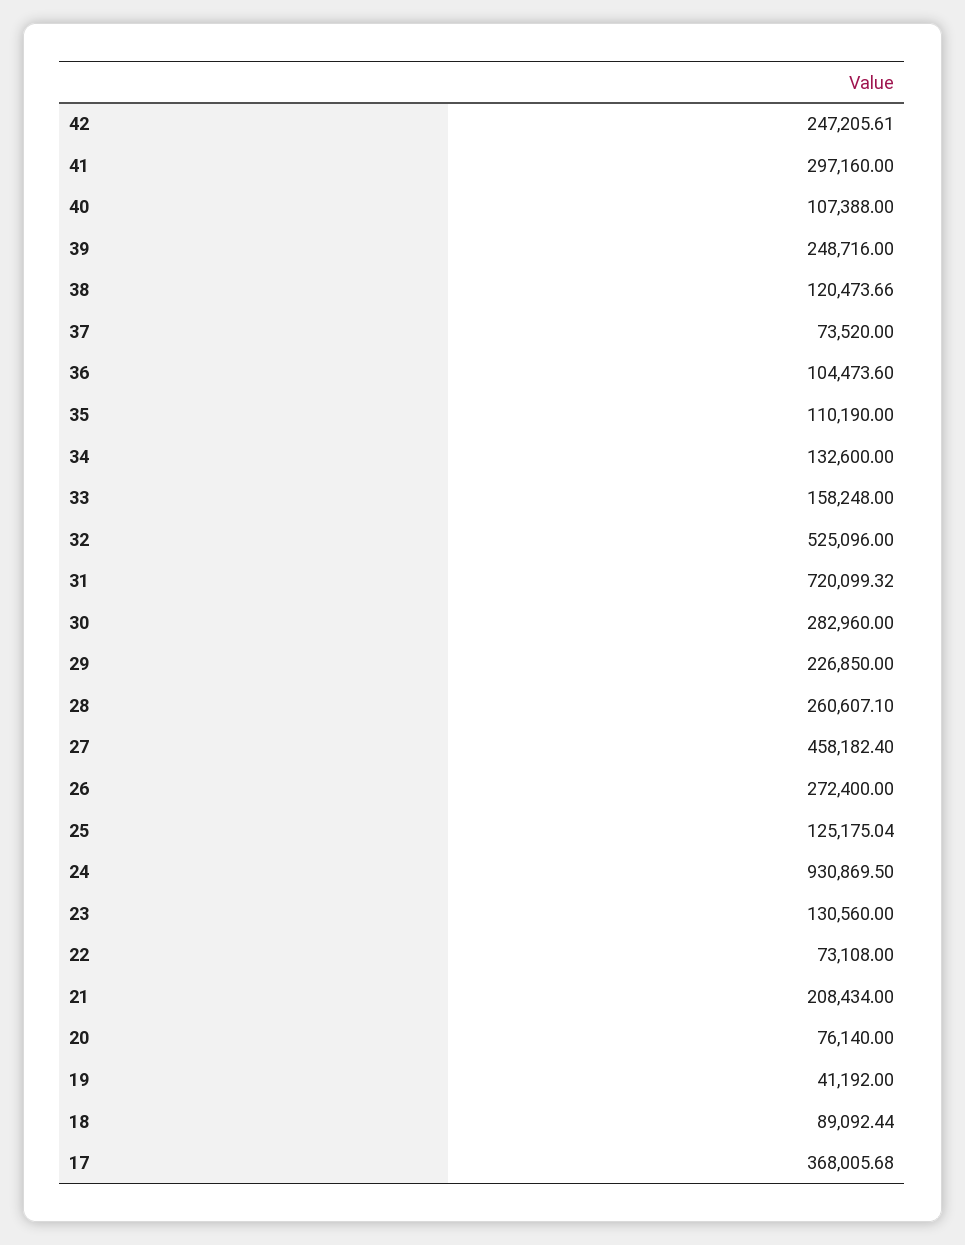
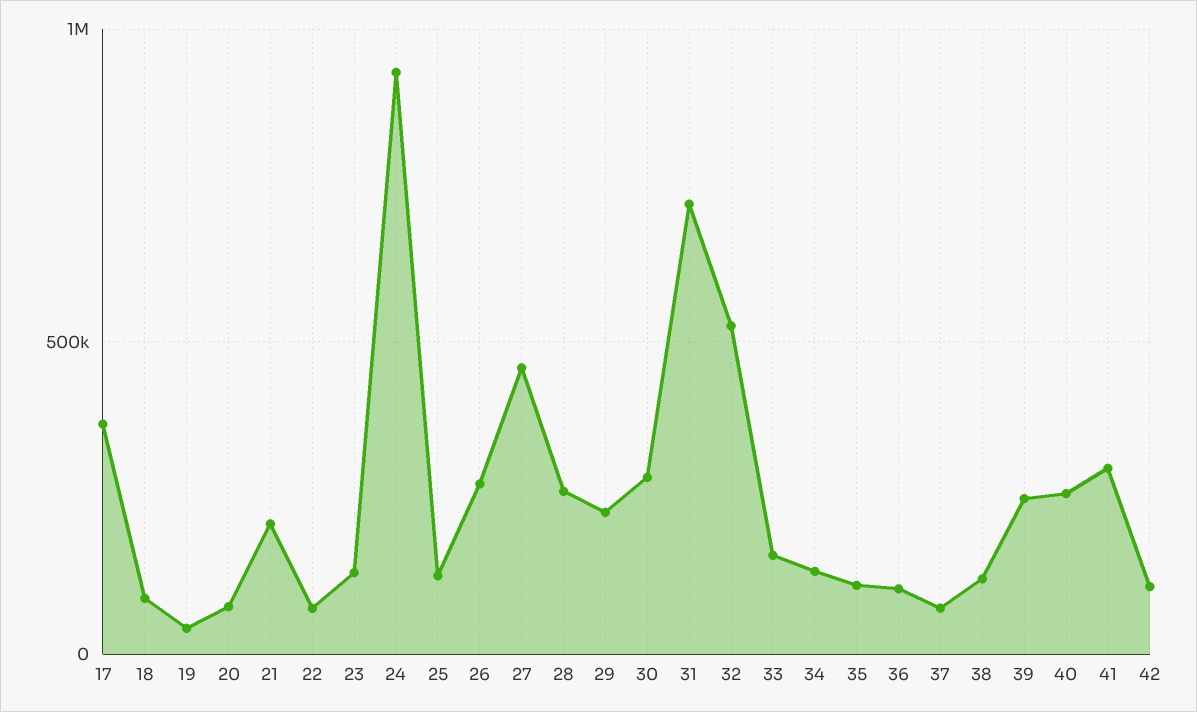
  {
-   "42": 247205.61,
+   "42": 100000,
    "41": 297160,
-   "40": 107388,
+   "40": 250000,
    "39": 248716,
    "38": 120473.66,
    "37": 73520,
    "36": 104473.6,
    "35": 110190,
    "34": 132600,
    "33": 158248,
    "32": 525096,
    "31": 720099.32,
    "30": 282960,
    "29": 226850,
    "28": 260607.1,
    "27": 458182.4,
    "26": 272400,
    "25": 125175.04,
    "24": 930869.5,
    "23": 130560,
    "22": 73108,
    "21": 208434,
    "20": 76140,
    "19": 41192,
    "18": 89092.44,
    "17": 368005.68
  }

